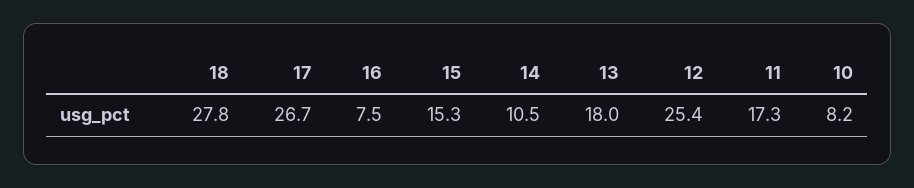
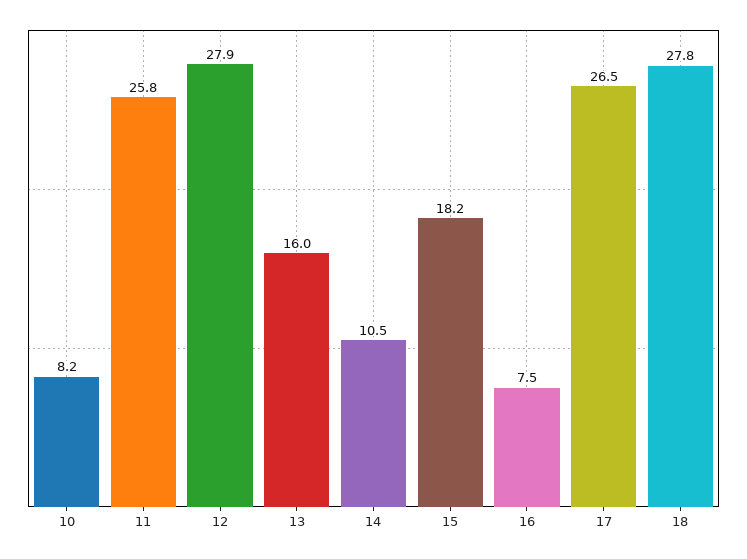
  {
    "18": 27.8,
-   "17": 26.7,
+   "17": 26.5,
    "16": 7.5,
-   "15": 15.3,
+   "15": 18.2,
    "14": 10.5,
-   "13": 18,
+   "13": 16,
-   "12": 25.4,
+   "12": 27.9,
-   "11": 17.3,
+   "11": 25.8,
    "10": 8.2
  }

